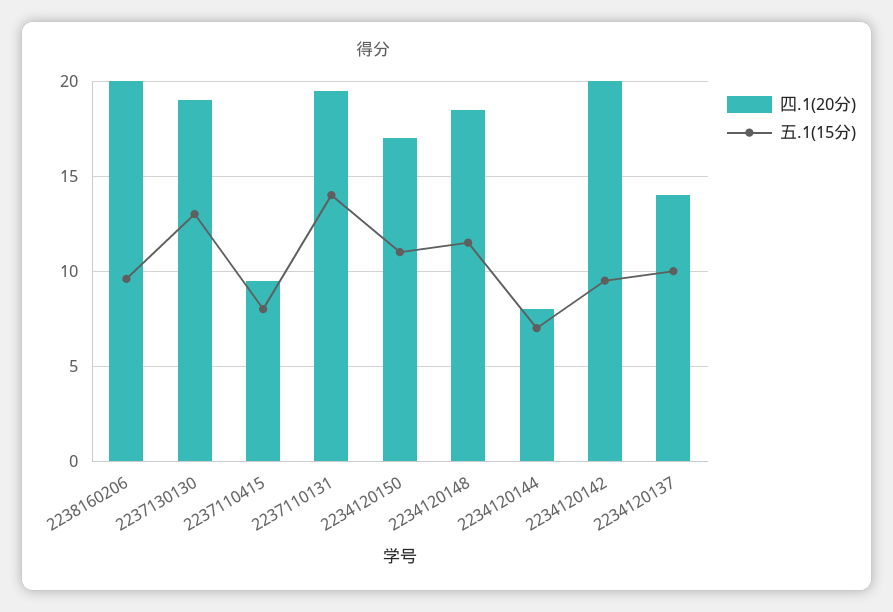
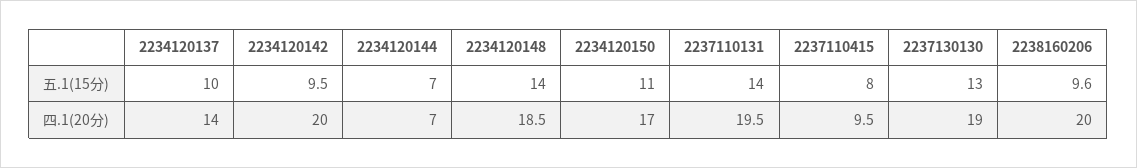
  {
    "四.1(20分)": {
      "2238160206": 20,
      "2237130130": 19,
      "2237110415": 9.5,
      "2237110131": 19.5,
      "2234120150": 17,
      "2234120148": 18.5,
-     "2234120144": 8,
+     "2234120144": 7,
      "2234120142": 20,
      "2234120137": 14
    },
    "五.1(15分)": {
      "2238160206": 9.6,
      "2237130130": 13,
      "2237110415": 8,
      "2237110131": 14,
      "2234120150": 11,
-     "2234120148": 11.5,
+     "2234120148": 14,
      "2234120144": 7,
      "2234120142": 9.5,
      "2234120137": 10
    }
  }

